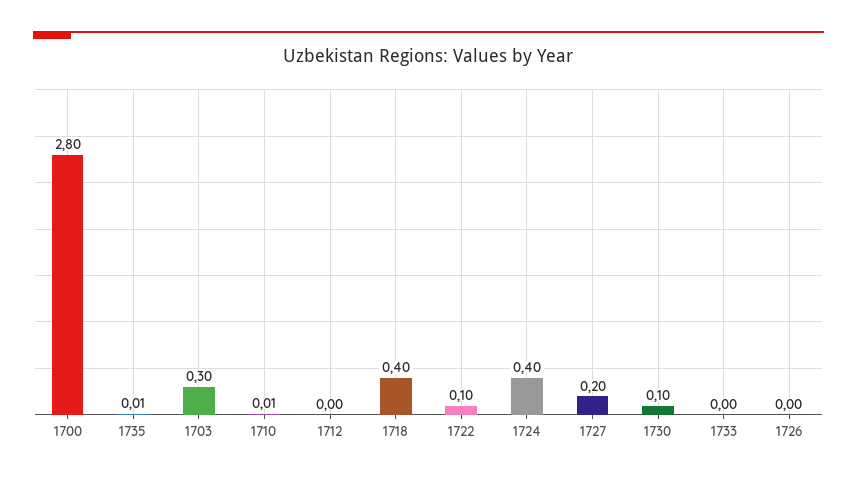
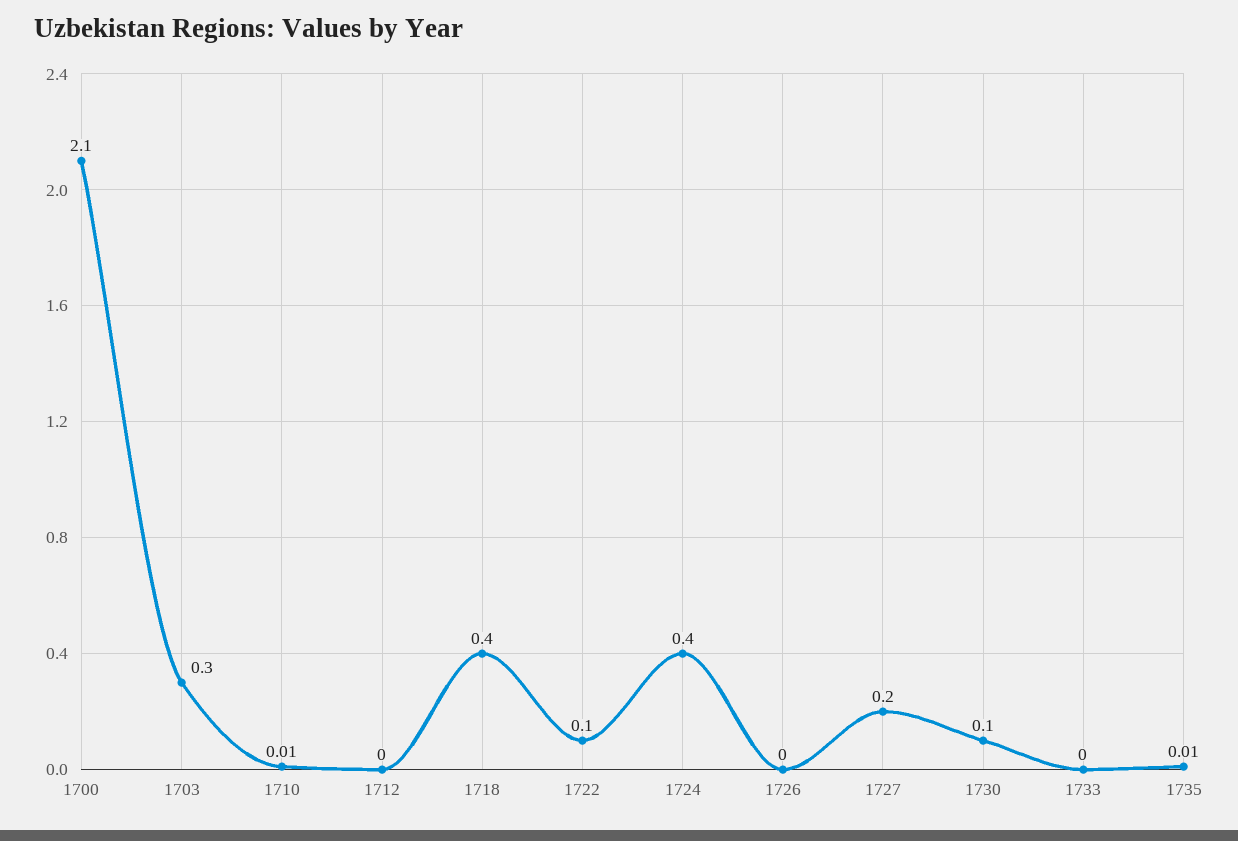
  {
-   "1700": 2.8,
+   "1700": 2.1,
    "1735": 0.01,
    "1703": 0.3,
    "1710": 0.01,
    "1712": 0,
    "1718": 0.4,
    "1722": 0.1,
    "1724": 0.4,
    "1727": 0.2,
    "1730": 0.1,
    "1733": 0,
    "1726": 0
  }

